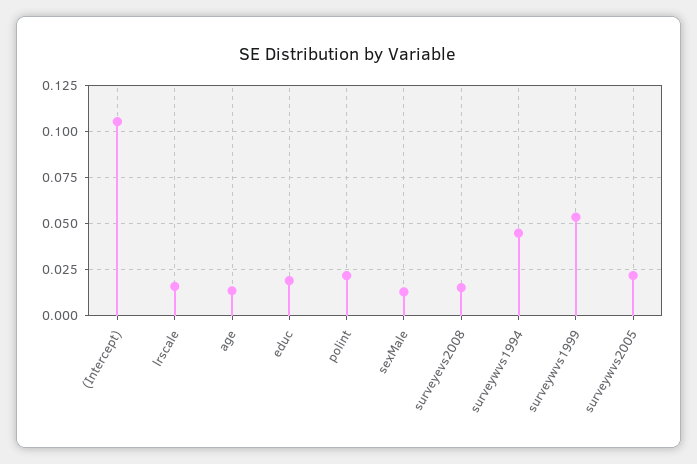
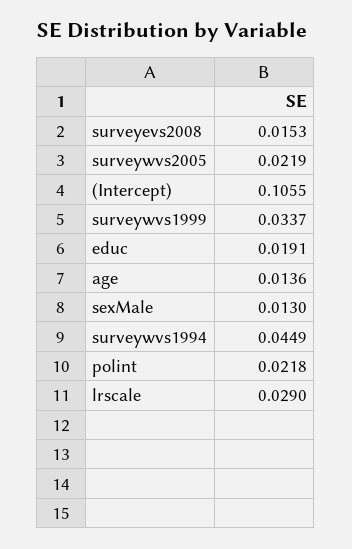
  {
    "(Intercept)": 0.1055,
-   "lrscale": 0.015,
+   "lrscale": 0.029,
    "age": 0.0136,
    "educ": 0.0191,
    "polint": 0.0218,
    "sexMale": 0.013,
    "surveyevs2008": 0.0153,
    "surveywvs1994": 0.0449,
-   "surveywvs1999": 0.055,
+   "surveywvs1999": 0.0337,
    "surveywvs2005": 0.0219
  }

